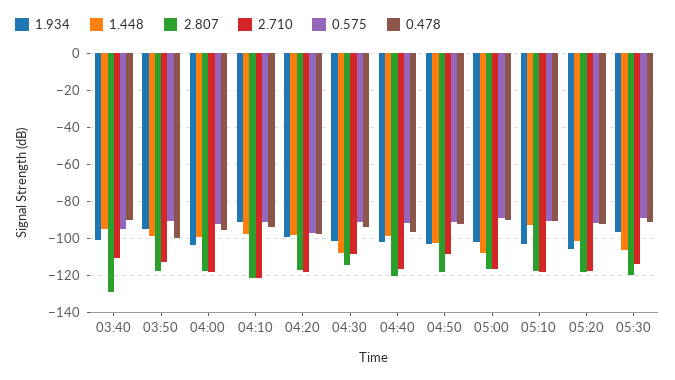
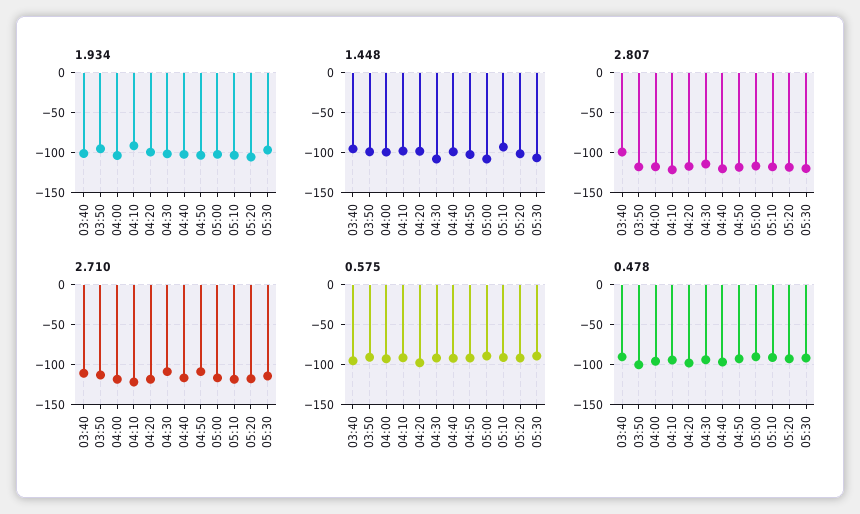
  {
    "1.934": {
      "03:40": -100,
      "03:50": -95,
      "04:00": -105,
      "04:10": -90,
      "04:20": -100,
      "04:30": -100,
      "04:40": -100,
      "04:50": -105,
      "05:00": -100,
      "05:10": -105,
      "05:20": -105,
      "05:30": -95
    },
    "1.448": {
      "03:40": -95,
      "03:50": -100,
      "04:00": -100,
      "04:10": -100,
      "04:20": -100,
      "04:30": -110,
      "04:40": -100,
      "04:50": -100,
      "05:00": -110,
      "05:10": -95,
      "05:20": -100,
      "05:30": -105
    },
    "2.807": {
-     "03:40": -130,
+     "03:40": -100,
      "03:50": -120,
      "04:00": -120,
      "04:10": -120,
      "04:20": -115,
      "04:30": -115,
      "04:40": -120,
      "04:50": -120,
      "05:00": -115,
      "05:10": -120,
      "05:20": -120,
      "05:30": -120
    },
    "2.710": {
      "03:40": -110,
      "03:50": -115,
      "04:00": -120,
      "04:10": -120,
      "04:20": -120,
      "04:30": -110,
      "04:40": -115,
      "04:50": -110,
      "05:00": -115,
      "05:10": -120,
      "05:20": -115,
      "05:30": -115
    },
    "0.575": {
      "03:40": -95,
      "03:50": -90,
      "04:00": -90,
      "04:10": -90,
      "04:20": -95,
      "04:30": -90,
      "04:40": -90,
      "04:50": -90,
      "05:00": -90,
      "05:10": -90,
      "05:20": -90,
      "05:30": -90
    },
    "0.478": {
      "03:40": -90,
      "03:50": -100,
      "04:00": -95,
      "04:10": -95,
      "04:20": -100,
      "04:30": -95,
      "04:40": -95,
      "04:50": -90,
      "05:00": -90,
      "05:10": -90,
      "05:20": -90,
      "05:30": -90
    }
  }

